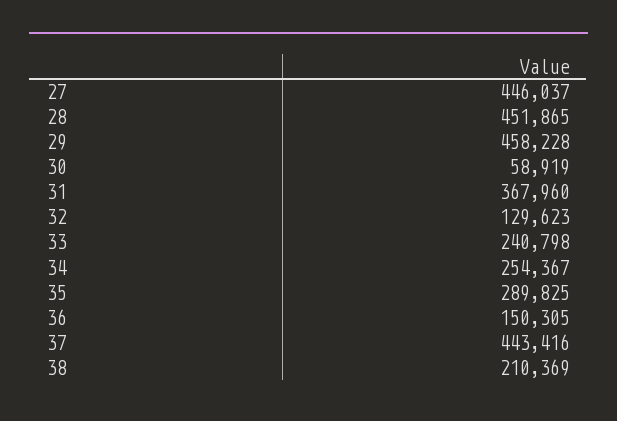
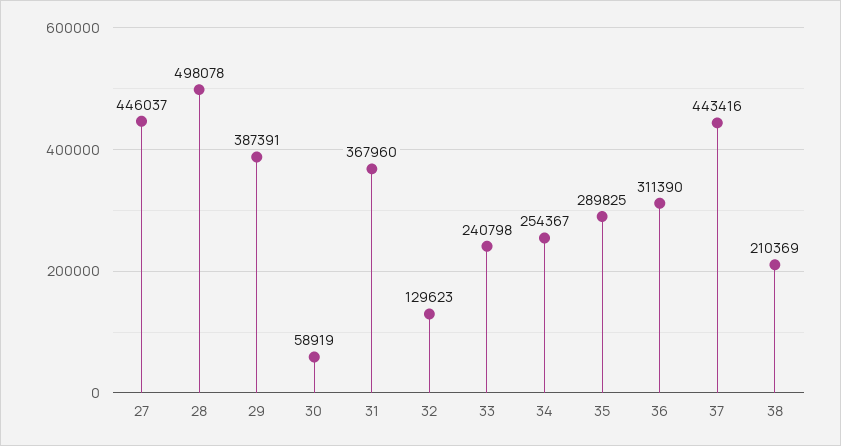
  {
    "27": 446037,
-   "28": 451865,
+   "28": 498078,
-   "29": 458228,
+   "29": 387391,
    "30": 58919,
    "31": 367960,
    "32": 129623,
    "33": 240798,
    "34": 254367,
    "35": 289825,
-   "36": 150305,
+   "36": 311390,
    "37": 443416,
    "38": 210369
  }

